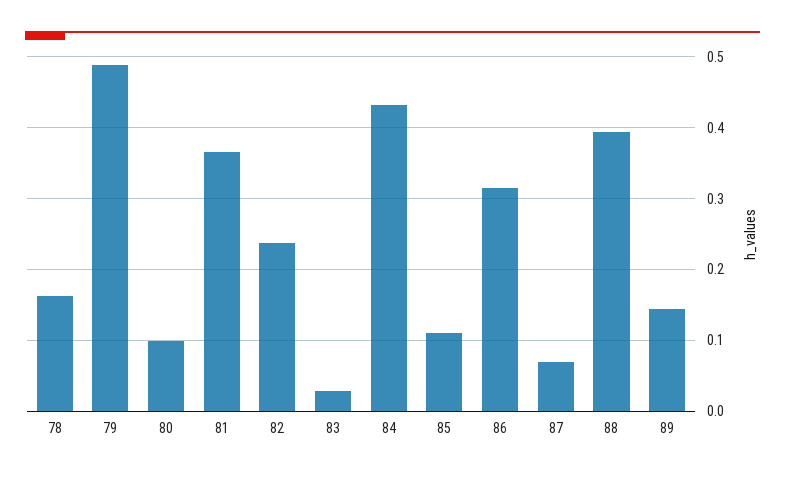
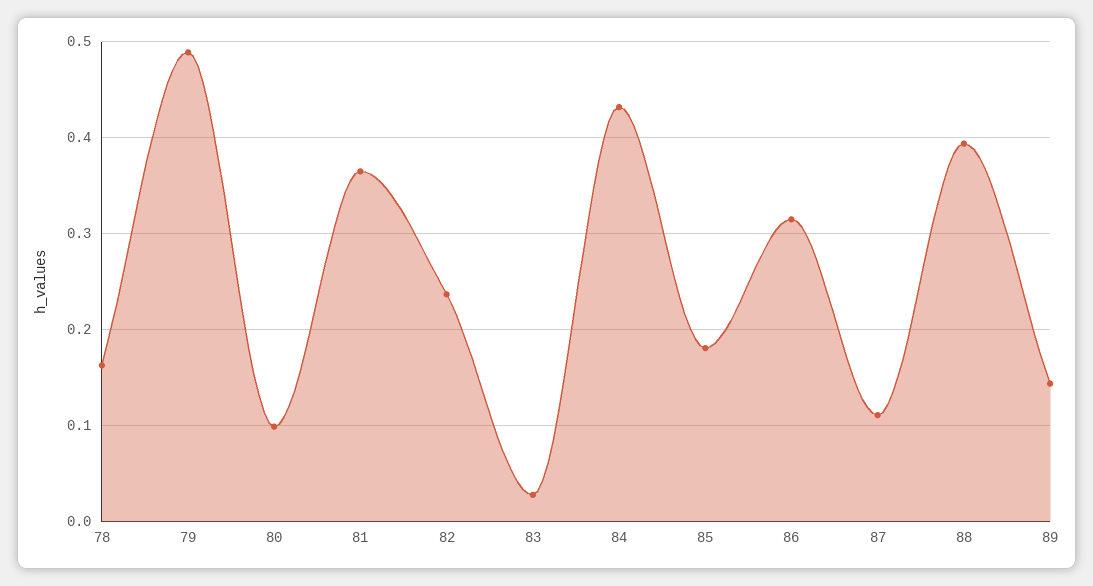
  {
    "78": 0.16,
    "79": 0.49,
    "80": 0.1,
    "81": 0.37,
    "82": 0.24,
    "83": 0.03,
    "84": 0.43,
-   "85": 0.11,
+   "85": 0.18,
    "86": 0.32,
-   "87": 0.07,
+   "87": 0.11,
    "88": 0.39,
    "89": 0.14
  }

